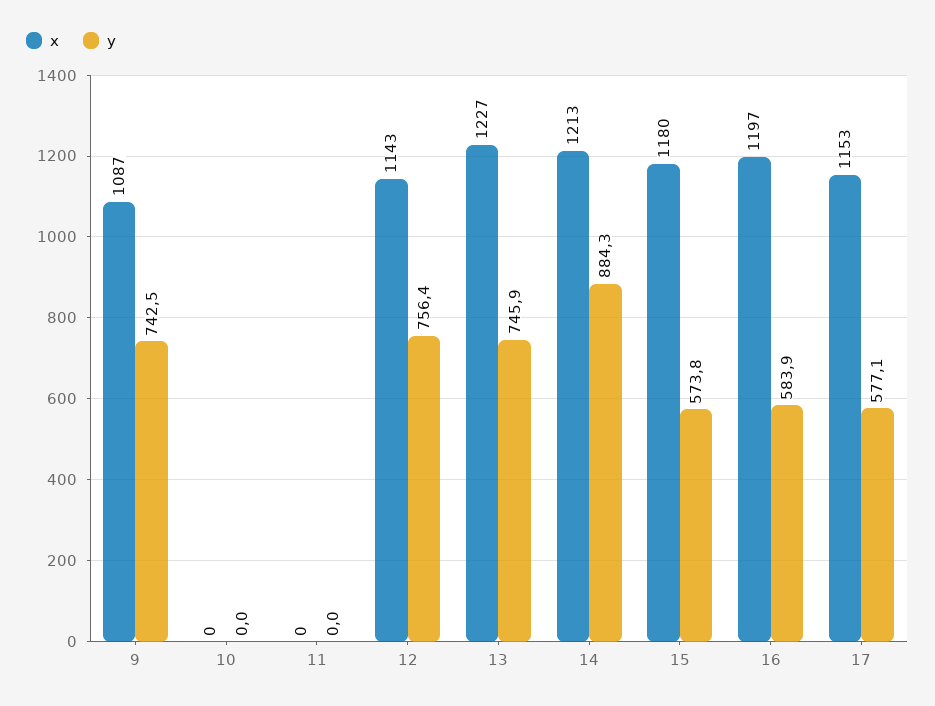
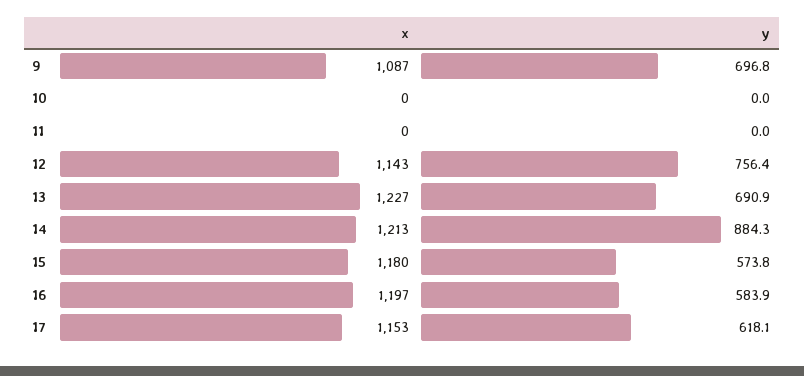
  {
    "x": {
      "9": 1087,
      "10": 0,
      "11": 0,
      "12": 1143,
      "13": 1227,
      "14": 1213,
      "15": 1180,
      "16": 1197,
      "17": 1153
    },
    "y": {
-     "9": 742.5,
+     "9": 696.8,
      "10": 0,
      "11": 0,
      "12": 756.4,
-     "13": 745.9,
+     "13": 690.9,
      "14": 884.3,
      "15": 573.8,
      "16": 583.9,
-     "17": 577.1
+     "17": 618.1
    }
  }

